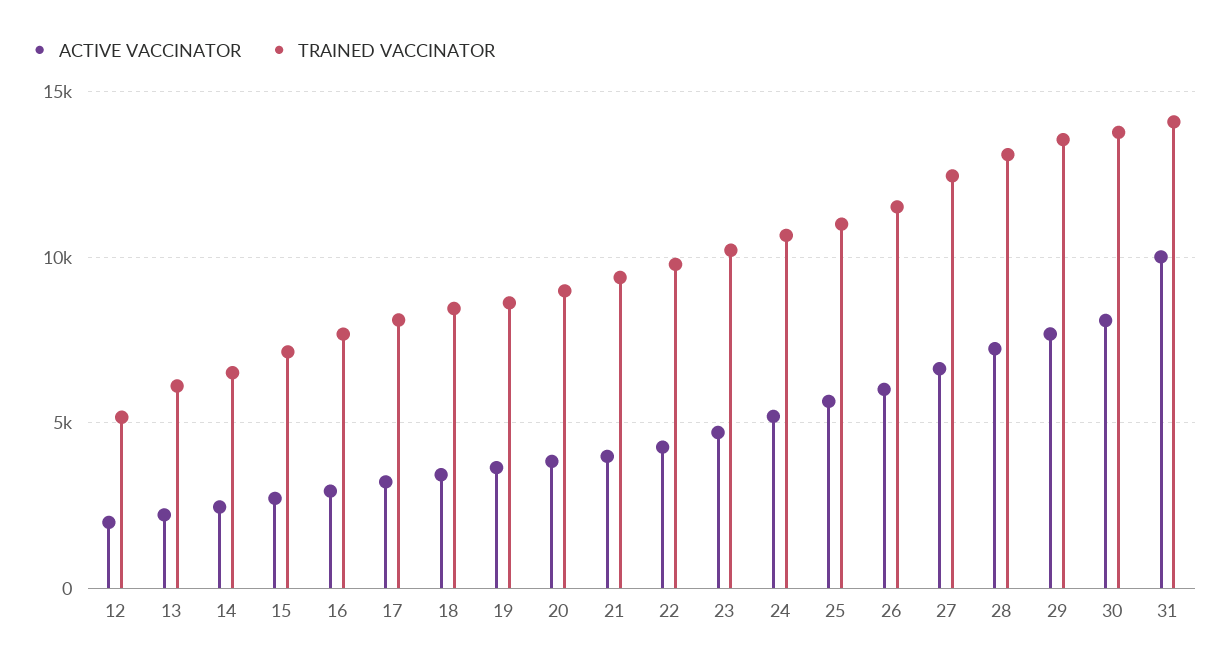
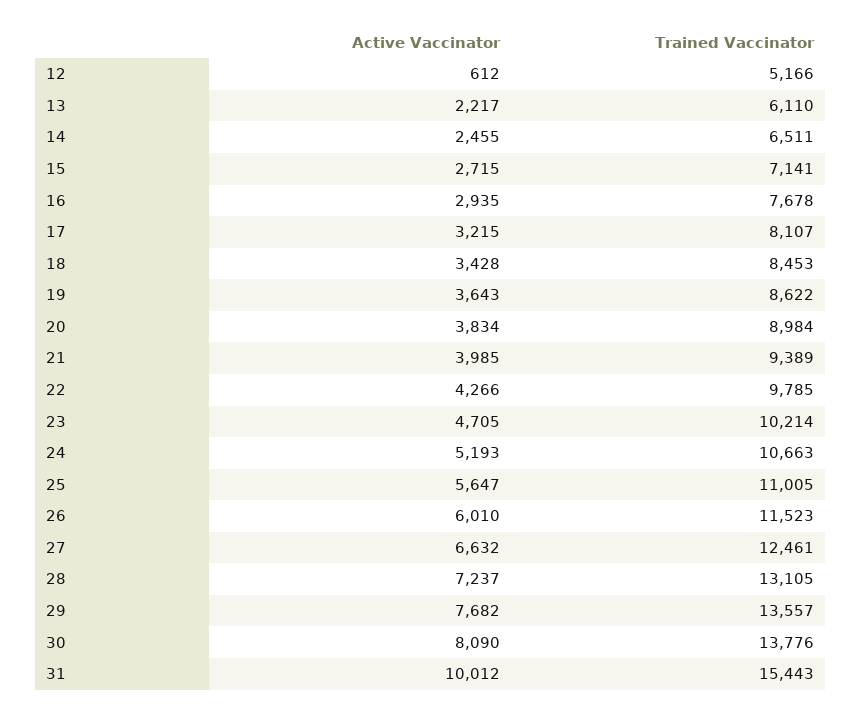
  {
    "ACTIVE VACCINATOR": {
-     "12": 2000,
+     "12": 612,
      "13": 2217,
      "14": 2455,
      "15": 2715,
      "16": 2935,
      "17": 3215,
      "18": 3428,
      "19": 3643,
      "20": 3834,
      "21": 3985,
      "22": 4266,
      "23": 4705,
      "24": 5193,
      "25": 5647,
      "26": 6010,
      "27": 6632,
      "28": 7237,
      "29": 7682,
      "30": 8090,
      "31": 10012
    },
    "TRAINED VACCINATOR": {
      "12": 5166,
      "13": 6110,
      "14": 6511,
      "15": 7141,
      "16": 7678,
      "17": 8107,
      "18": 8453,
      "19": 8622,
      "20": 8984,
      "21": 9389,
      "22": 9785,
      "23": 10214,
      "24": 10663,
      "25": 11005,
      "26": 11523,
      "27": 12461,
      "28": 13105,
      "29": 13557,
      "30": 13776,
-     "31": 14000
+     "31": 15443
    }
  }

